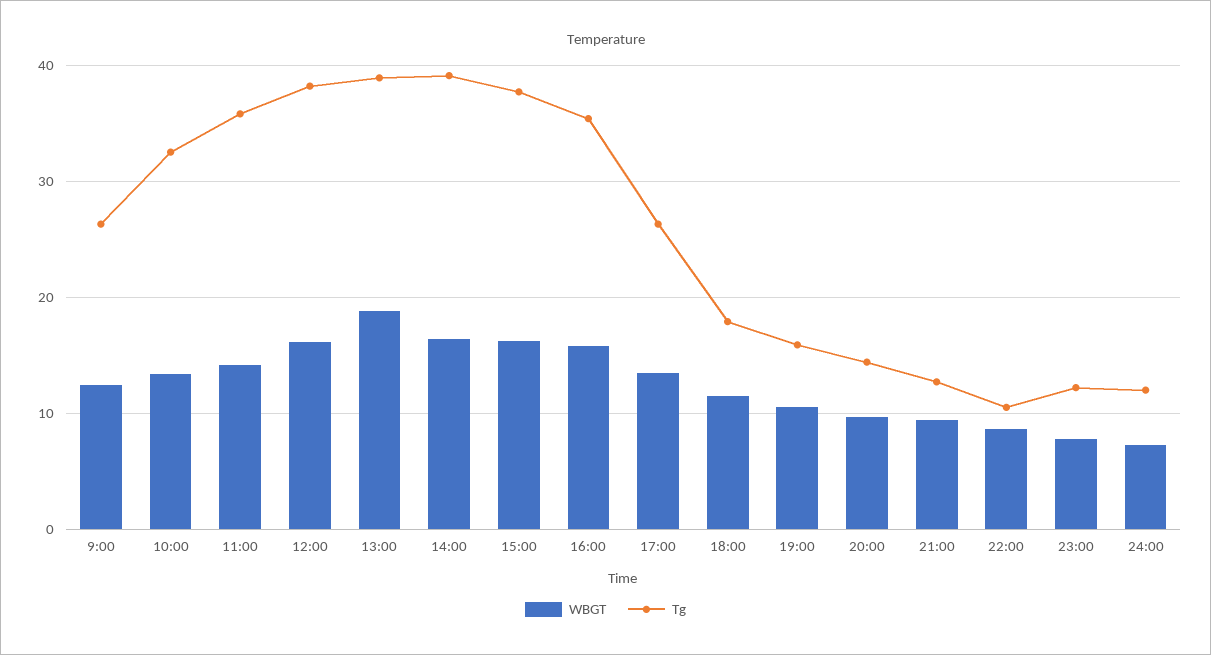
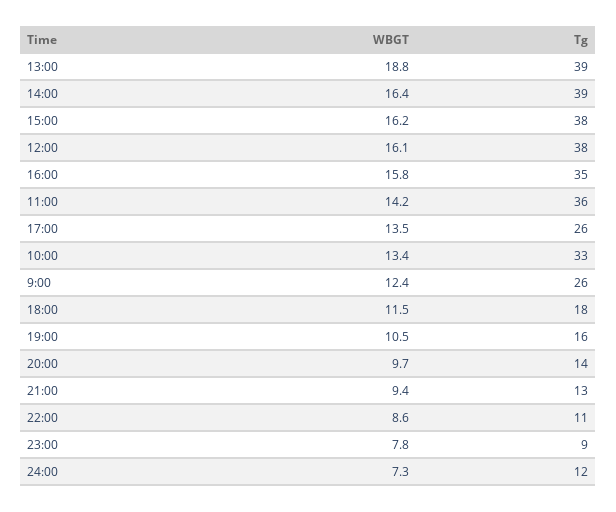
  {
    "WBGT": {
      "9:00": 12.4,
      "10:00": 13.4,
      "11:00": 14.2,
      "12:00": 16.1,
      "13:00": 18.8,
      "14:00": 16.4,
      "15:00": 16.2,
      "16:00": 15.8,
      "17:00": 13.5,
      "18:00": 11.5,
      "19:00": 10.5,
      "20:00": 9.7,
      "21:00": 9.4,
      "22:00": 8.6,
      "23:00": 7.8,
      "24:00": 7.3
    },
    "Tg": {
      "9:00": 26,
      "10:00": 33,
      "11:00": 36,
      "12:00": 38,
      "13:00": 39,
      "14:00": 39,
      "15:00": 38,
      "16:00": 35,
      "17:00": 26,
      "18:00": 18,
      "19:00": 16,
      "20:00": 14,
      "21:00": 13,
      "22:00": 11,
-     "23:00": 12,
+     "23:00": 9,
      "24:00": 12
    }
  }

